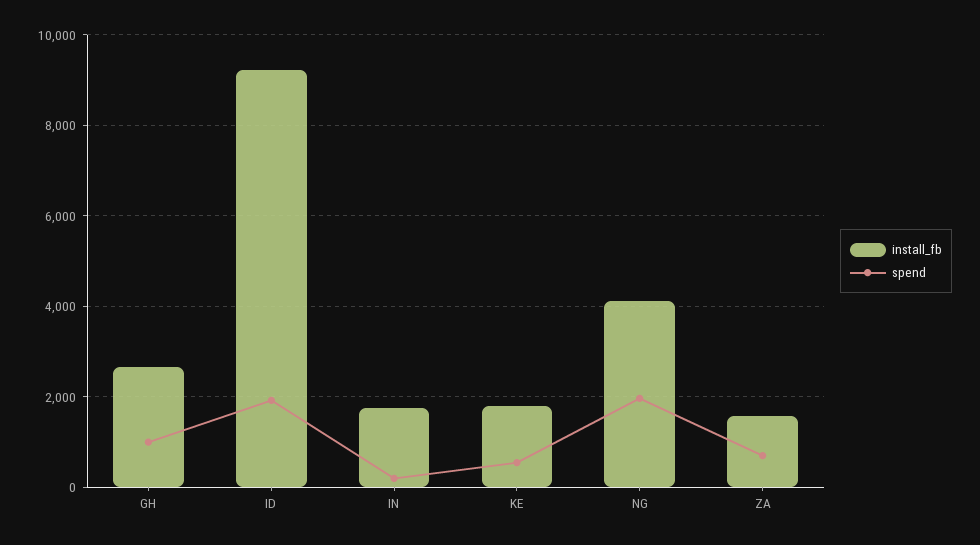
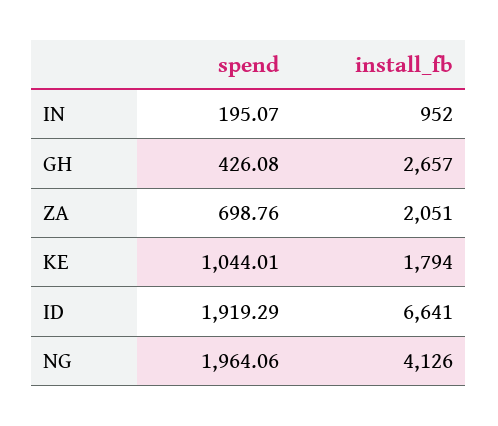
  {
    "install_fb": {
      "GH": 2657,
-     "ID": 9200,
+     "ID": 6641,
-     "IN": 1800,
+     "IN": 952,
      "KE": 1794,
      "NG": 4126,
-     "ZA": 1600
+     "ZA": 2051
    },
    "spend": {
-     "GH": 1000,
+     "GH": 426.08,
      "ID": 1919.29,
      "IN": 195.07,
-     "KE": 600,
+     "KE": 1044.01,
      "NG": 1964.06,
      "ZA": 698.76
    }
  }

